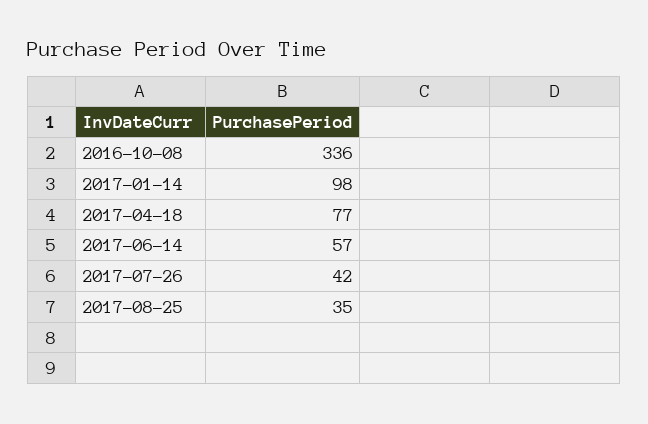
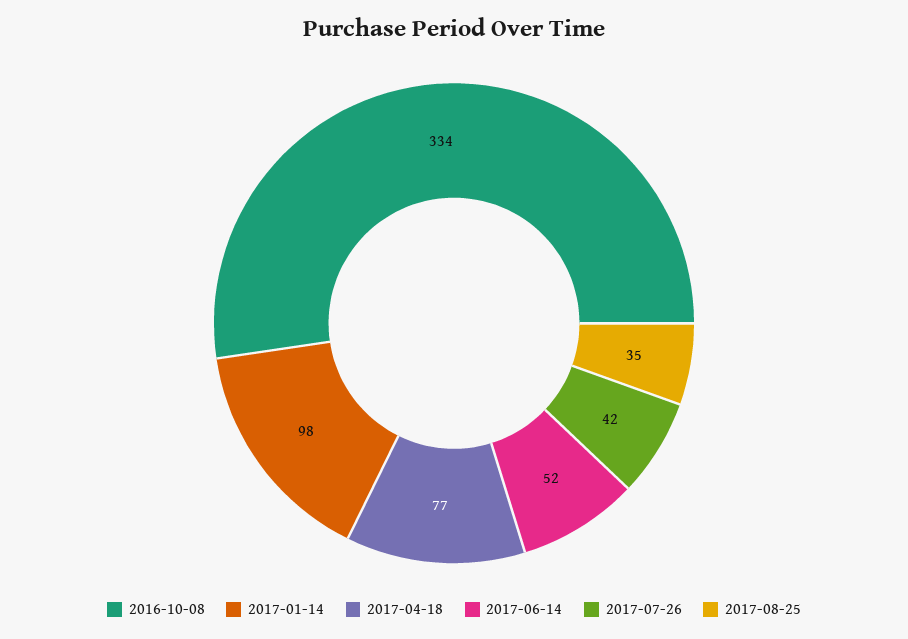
  {
-   "2016-10-08": 336,
+   "2016-10-08": 334,
    "2017-01-14": 98,
    "2017-04-18": 77,
-   "2017-06-14": 57,
+   "2017-06-14": 52,
    "2017-07-26": 42,
    "2017-08-25": 35
  }

